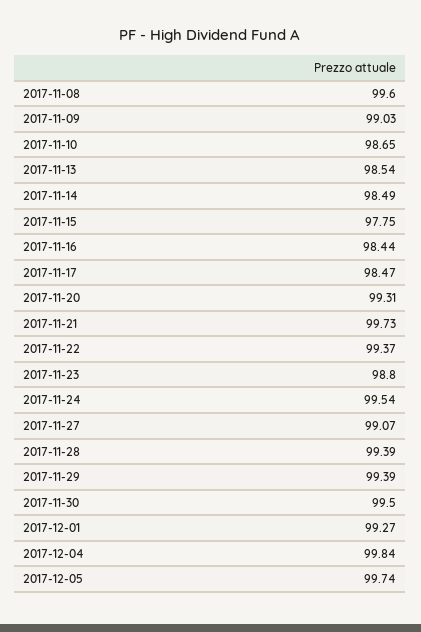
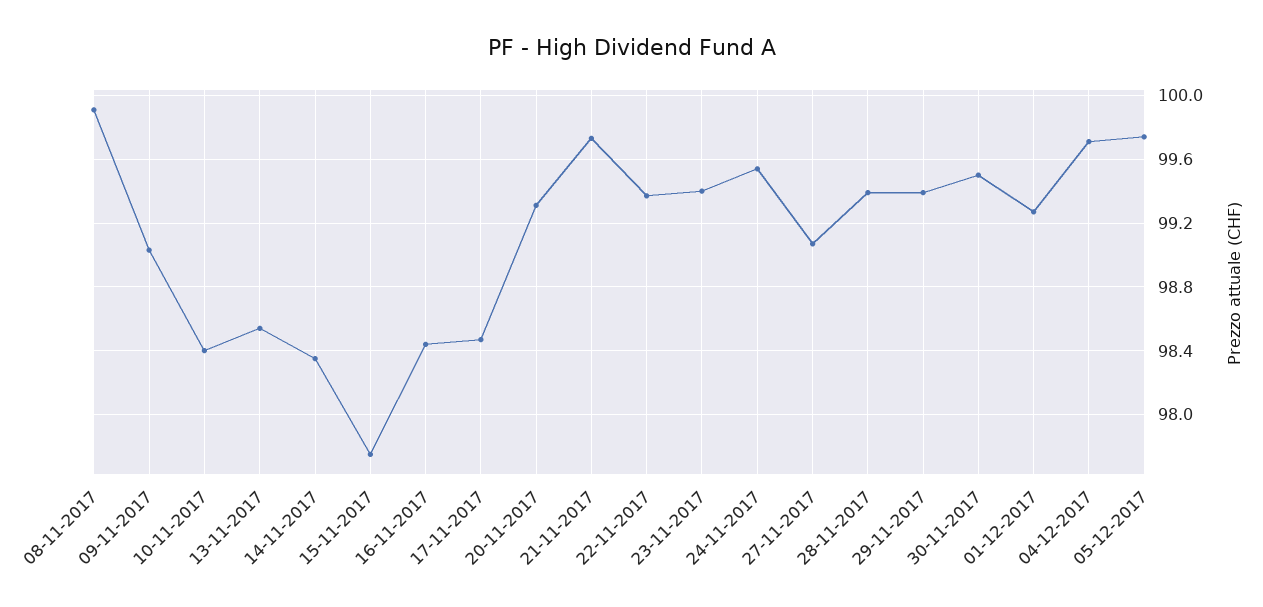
  {
-   "2017-11-08": 99.6,
+   "2017-11-08": 99.9,
    "2017-11-09": 99.03,
-   "2017-11-10": 98.65,
+   "2017-11-10": 98.4,
    "2017-11-13": 98.54,
-   "2017-11-14": 98.49,
+   "2017-11-14": 98.35,
    "2017-11-15": 97.75,
    "2017-11-16": 98.44,
    "2017-11-17": 98.47,
    "2017-11-20": 99.31,
    "2017-11-21": 99.73,
    "2017-11-22": 99.37,
-   "2017-11-23": 98.8,
+   "2017-11-23": 99.4,
    "2017-11-24": 99.54,
    "2017-11-27": 99.07,
    "2017-11-28": 99.39,
    "2017-11-29": 99.39,
    "2017-11-30": 99.5,
    "2017-12-01": 99.27,
-   "2017-12-04": 99.84,
+   "2017-12-04": 99.7,
    "2017-12-05": 99.74
  }

